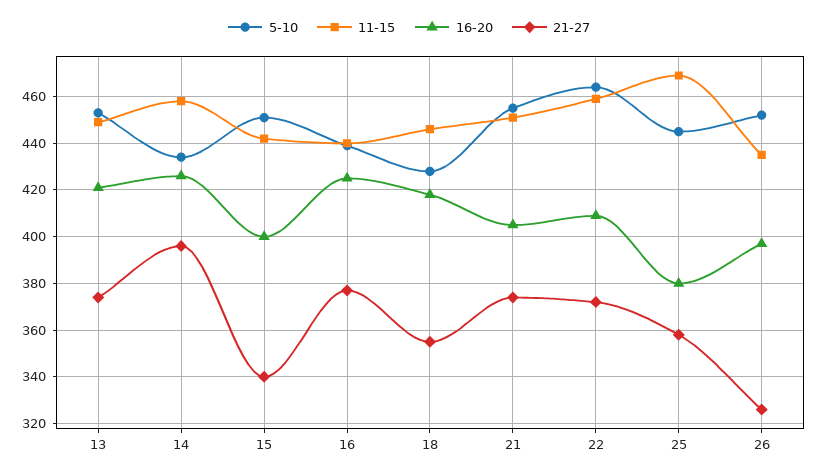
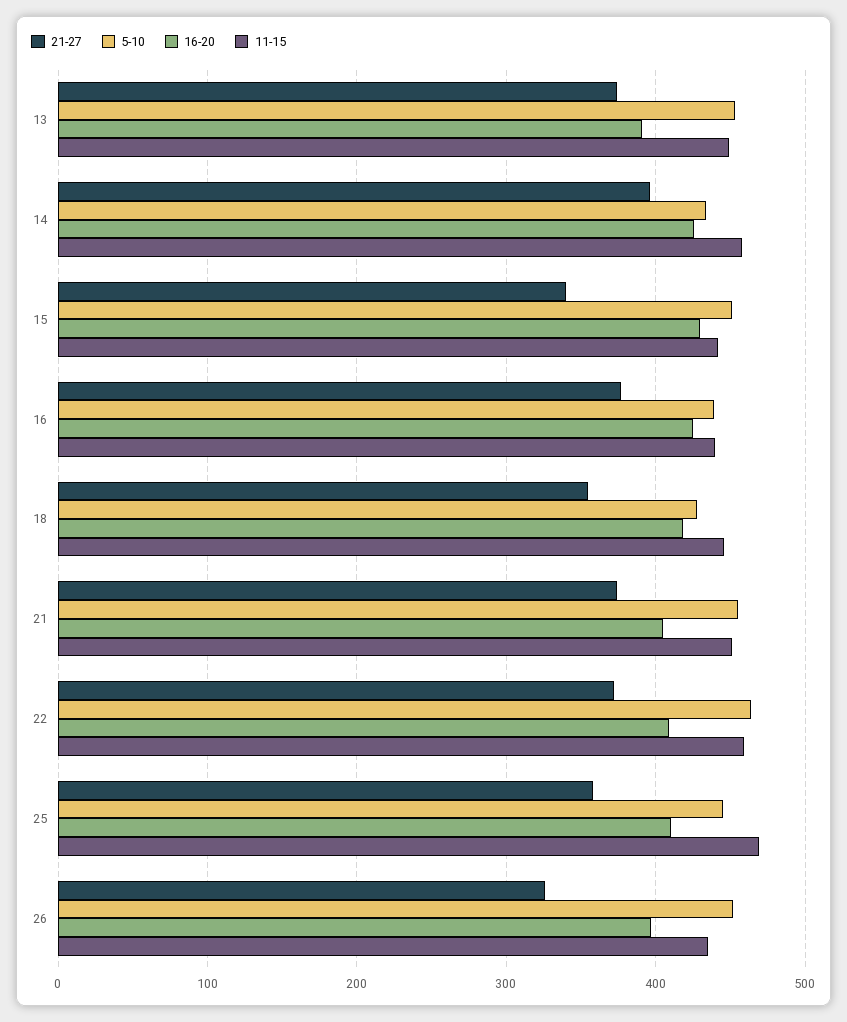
  {
    "5-10": {
      "13": 455,
      "14": 435,
      "15": 450,
      "16": 440,
      "18": 430,
      "21": 455,
      "22": 465,
      "25": 445,
      "26": 450
    },
    "11-15": {
      "13": 450,
      "14": 460,
      "15": 440,
      "16": 440,
      "18": 445,
      "21": 450,
      "22": 460,
      "25": 470,
      "26": 435
    },
    "16-20": {
-     "13": 420,
+     "13": 390,
      "14": 425,
-     "15": 400,
+     "15": 430,
      "16": 425,
      "18": 420,
      "21": 405,
      "22": 410,
-     "25": 380,
+     "25": 410,
      "26": 395
    },
    "21-27": {
      "13": 375,
      "14": 395,
      "15": 340,
      "16": 375,
      "18": 355,
      "21": 375,
      "22": 370,
      "25": 360,
      "26": 325
    }
  }

